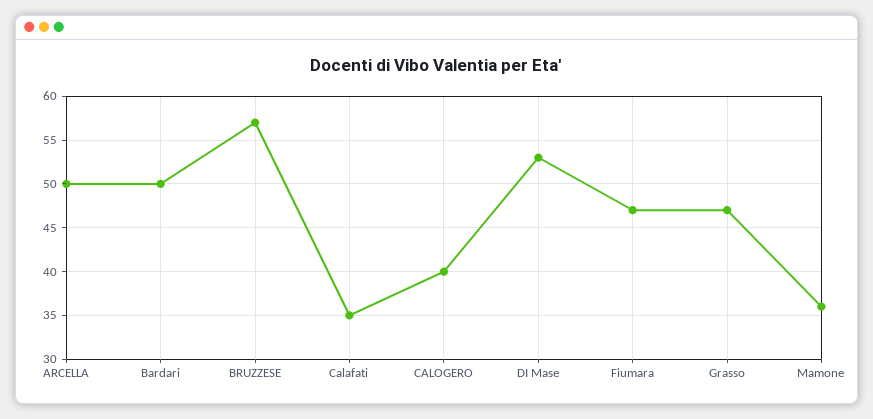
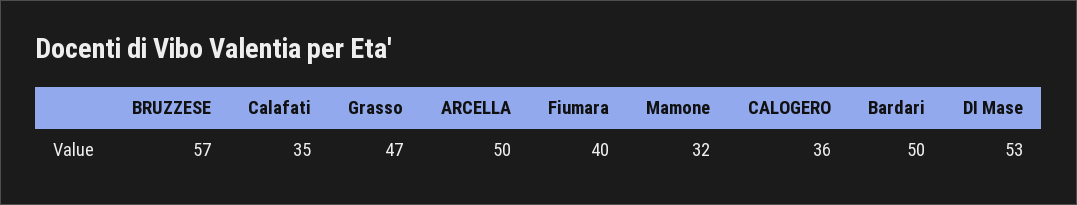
  {
    "ARCELLA": 50,
    "Bardari": 50,
    "BRUZZESE": 57,
    "Calafati": 35,
-   "CALOGERO": 40,
+   "CALOGERO": 36,
    "DI Mase": 53,
-   "Fiumara": 47,
+   "Fiumara": 40,
    "Grasso": 47,
-   "Mamone": 36
+   "Mamone": 32
  }

